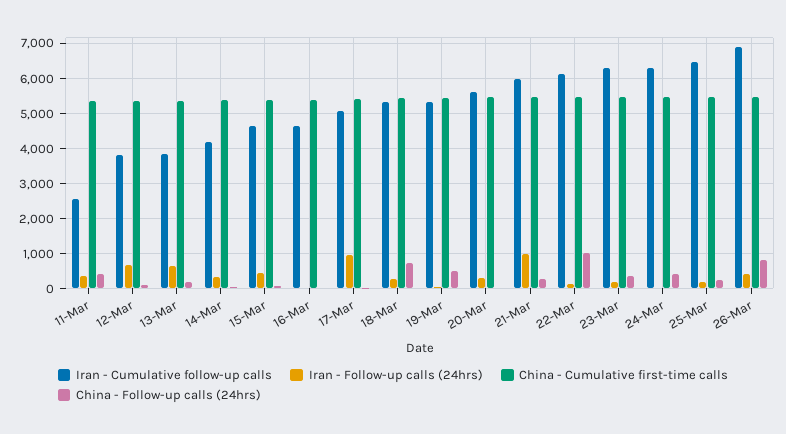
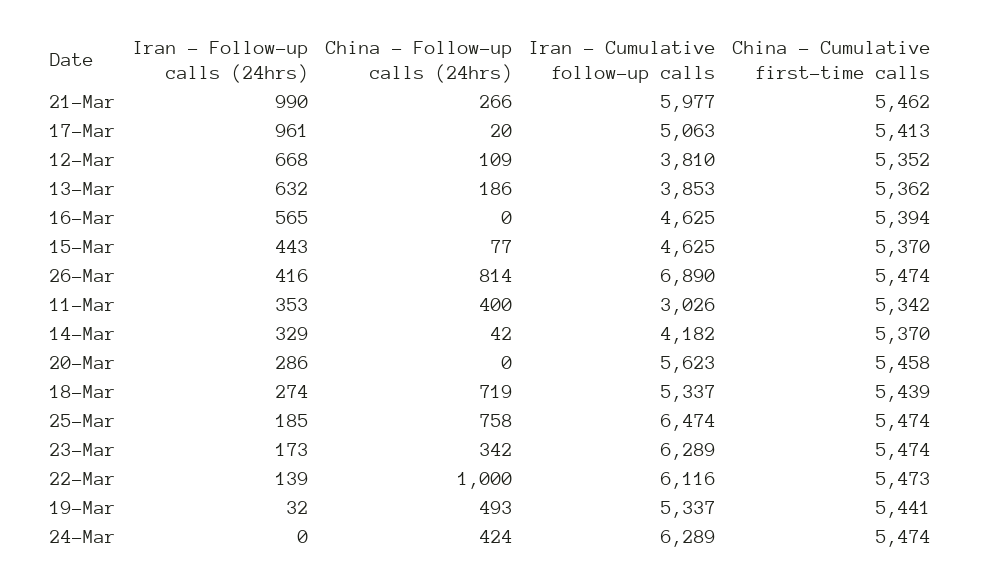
  {
    "Iran - Cumulative follow-up calls": {
-     "11-Mar": 2600,
+     "11-Mar": 3026,
      "12-Mar": 3810,
      "13-Mar": 3853,
      "14-Mar": 4182,
      "15-Mar": 4625,
      "16-Mar": 4625,
      "17-Mar": 5063,
      "18-Mar": 5337,
      "19-Mar": 5337,
      "20-Mar": 5623,
      "21-Mar": 5977,
      "22-Mar": 6116,
      "23-Mar": 6289,
      "24-Mar": 6289,
      "25-Mar": 6474,
      "26-Mar": 6890
    },
    "Iran - Follow-up calls (24hrs)": {
      "11-Mar": 353,
      "12-Mar": 668,
      "13-Mar": 632,
      "14-Mar": 329,
      "15-Mar": 443,
-     "16-Mar": 0,
+     "16-Mar": 565,
      "17-Mar": 961,
      "18-Mar": 274,
      "19-Mar": 32,
      "20-Mar": 286,
      "21-Mar": 990,
      "22-Mar": 139,
      "23-Mar": 173,
      "24-Mar": 0,
      "25-Mar": 185,
      "26-Mar": 416
    },
    "China - Cumulative first-time calls": {
      "11-Mar": 5342,
      "12-Mar": 5352,
      "13-Mar": 5362,
      "14-Mar": 5370,
      "15-Mar": 5370,
      "16-Mar": 5394,
      "17-Mar": 5413,
      "18-Mar": 5439,
      "19-Mar": 5441,
      "20-Mar": 5458,
      "21-Mar": 5462,
      "22-Mar": 5473,
      "23-Mar": 5474,
      "24-Mar": 5474,
      "25-Mar": 5474,
      "26-Mar": 5474
    },
    "China - Follow-up calls (24hrs)": {
      "11-Mar": 400,
      "12-Mar": 109,
      "13-Mar": 186,
      "14-Mar": 42,
      "15-Mar": 77,
      "16-Mar": 0,
      "17-Mar": 20,
      "18-Mar": 719,
      "19-Mar": 493,
      "20-Mar": 0,
      "21-Mar": 266,
      "22-Mar": 1000,
      "23-Mar": 342,
      "24-Mar": 424,
-     "25-Mar": 200,
+     "25-Mar": 758,
      "26-Mar": 814
    }
  }

